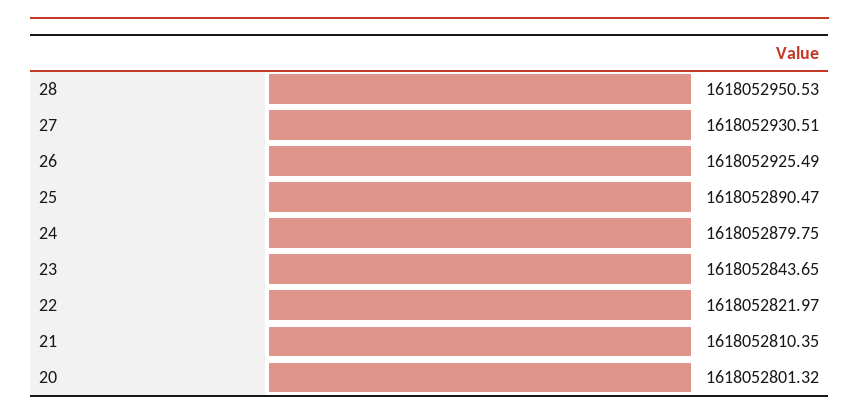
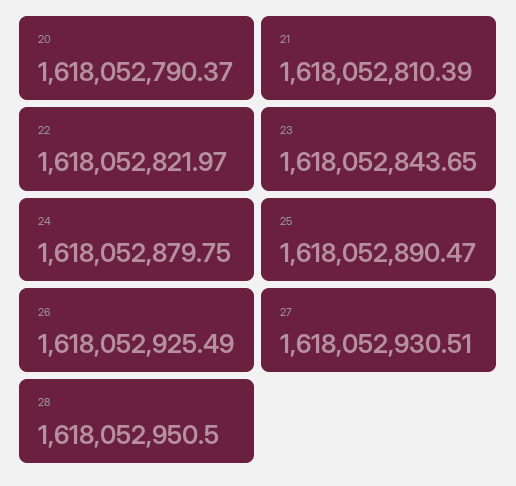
  {
-   "28": 1618052950.53,
+   "28": 1618052950.5,
    "27": 1618052930.51,
    "26": 1618052925.49,
    "25": 1618052890.47,
    "24": 1618052879.75,
    "23": 1618052843.65,
    "22": 1618052821.97,
-   "21": 1618052810.35,
+   "21": 1618052810.39,
-   "20": 1618052801.32
+   "20": 1618052790.37
  }

